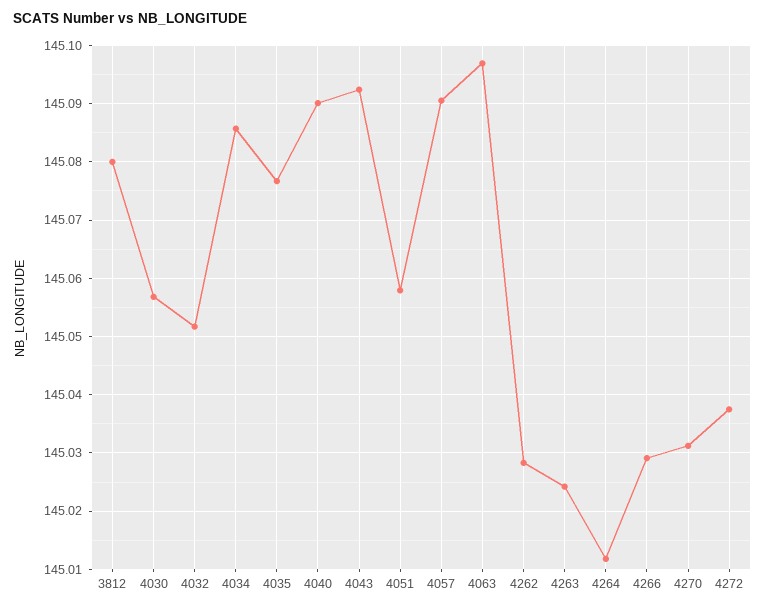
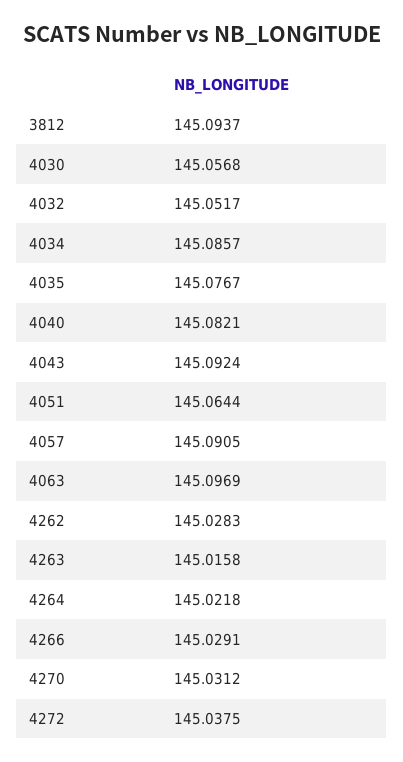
  {
-   "3812": 145.08,
+   "3812": 145.0937,
    "4030": 145.0568,
    "4032": 145.0517,
    "4034": 145.0857,
    "4035": 145.0767,
-   "4040": 145.09,
+   "4040": 145.0821,
    "4043": 145.0924,
-   "4051": 145.058,
+   "4051": 145.0644,
    "4057": 145.0905,
    "4063": 145.0969,
    "4262": 145.0283,
-   "4263": 145.024,
+   "4263": 145.0158,
-   "4264": 145.012,
+   "4264": 145.0218,
    "4266": 145.0291,
    "4270": 145.0312,
    "4272": 145.0375
  }

